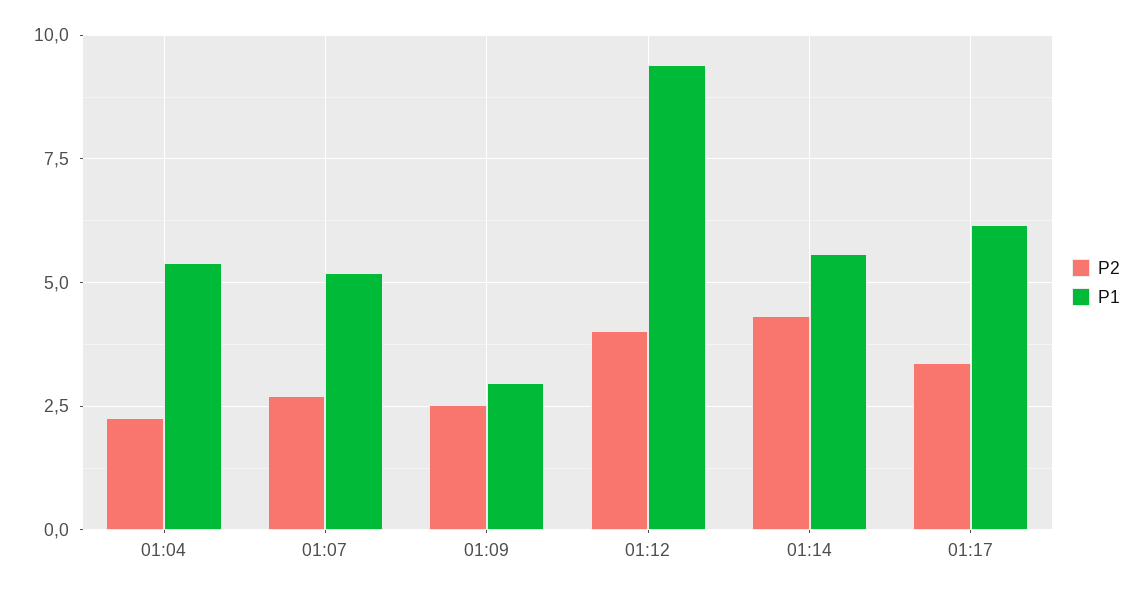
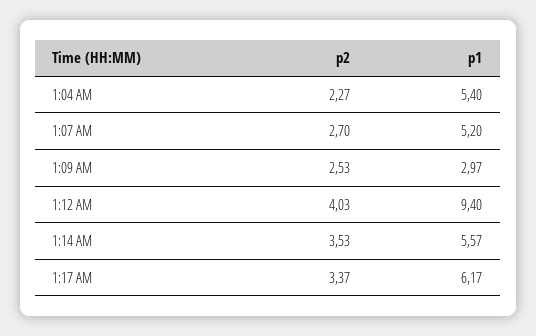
  {
    "P2": {
      "01:04": 2.27,
      "01:07": 2.7,
      "01:09": 2.53,
      "01:12": 4.03,
-     "01:14": 4.25,
+     "01:14": 3.53,
      "01:17": 3.37
    },
    "P1": {
      "01:04": 5.4,
      "01:07": 5.2,
      "01:09": 2.97,
      "01:12": 9.4,
      "01:14": 5.57,
      "01:17": 6.17
    }
  }

